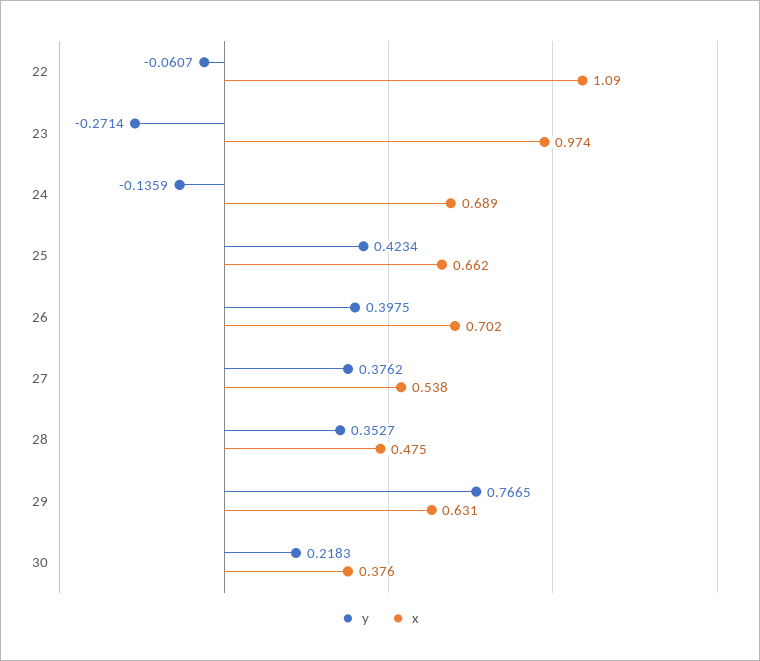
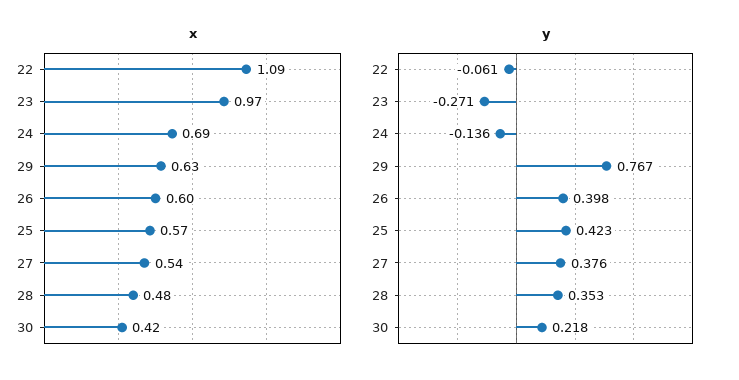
  {
    "y": {
      "22": -0.0607,
      "23": -0.2714,
      "24": -0.1359,
      "25": 0.4234,
      "26": 0.3975,
      "27": 0.3762,
      "28": 0.3527,
      "29": 0.7665,
      "30": 0.2183
    },
    "x": {
      "22": 1.09,
      "23": 0.974,
      "24": 0.689,
-     "25": 0.662,
+     "25": 0.57,
-     "26": 0.702,
+     "26": 0.6,
      "27": 0.538,
      "28": 0.475,
      "29": 0.631,
-     "30": 0.376
+     "30": 0.42
    }
  }

